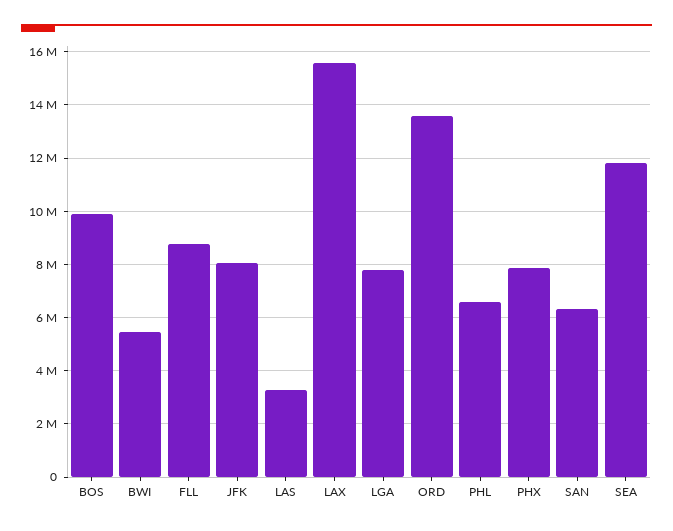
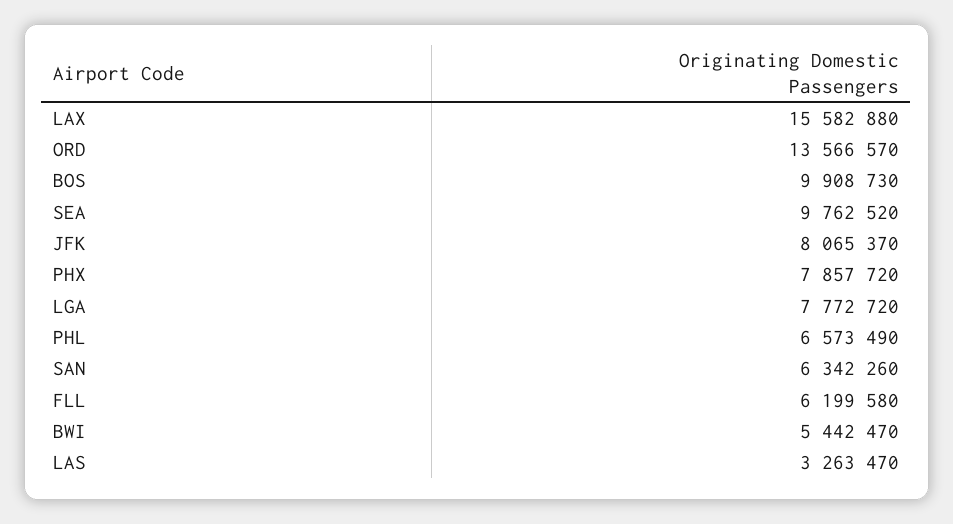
  {
    "BOS": 9908730,
    "BWI": 5442470,
-   "FLL": 8750000,
+   "FLL": 6199580,
    "JFK": 8065370,
    "LAS": 3263470,
    "LAX": 15582880,
    "LGA": 7772720,
    "ORD": 13566570,
    "PHL": 6573490,
    "PHX": 7857720,
    "SAN": 6342260,
-   "SEA": 11750000
+   "SEA": 9762520
  }

